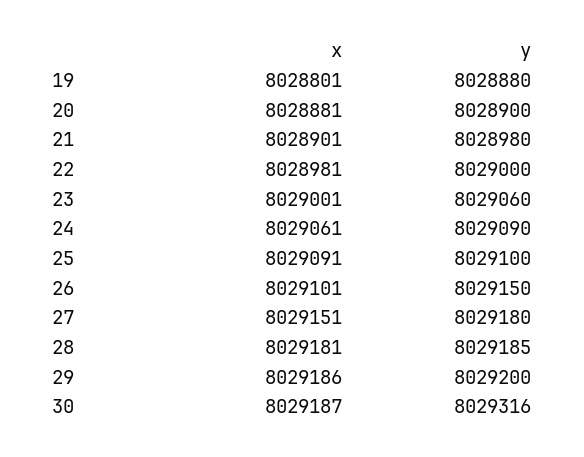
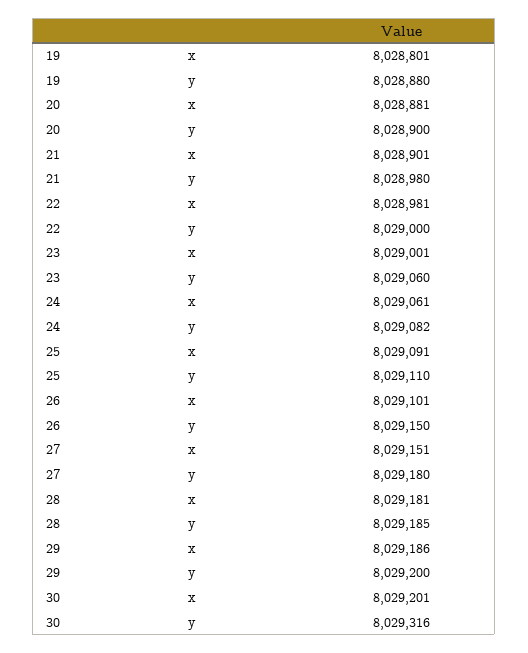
  {
    "x": {
      "19": 8028801,
      "20": 8028881,
      "21": 8028901,
      "22": 8028981,
      "23": 8029001,
      "24": 8029061,
      "25": 8029091,
      "26": 8029101,
      "27": 8029151,
      "28": 8029181,
      "29": 8029186,
-     "30": 8029187
+     "30": 8029201
    },
    "y": {
      "19": 8028880,
      "20": 8028900,
      "21": 8028980,
      "22": 8029000,
      "23": 8029060,
-     "24": 8029090,
+     "24": 8029082,
-     "25": 8029100,
+     "25": 8029110,
      "26": 8029150,
      "27": 8029180,
      "28": 8029185,
      "29": 8029200,
      "30": 8029316
    }
  }

